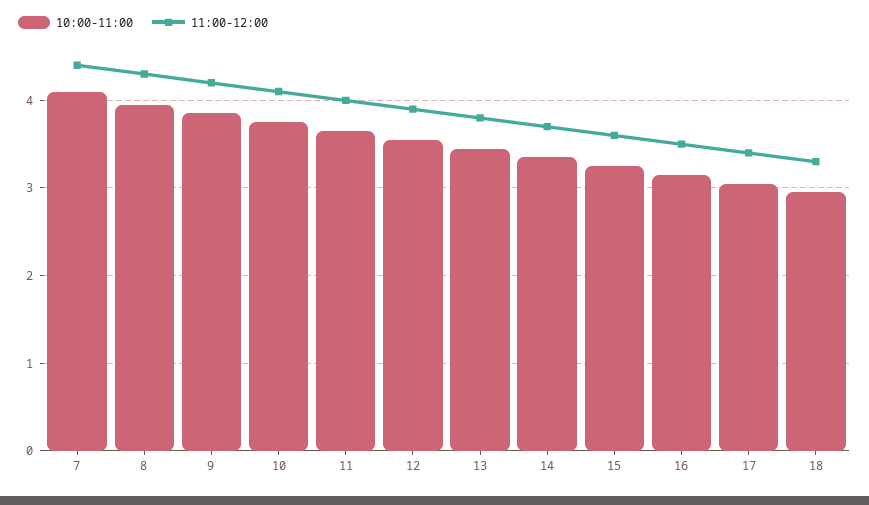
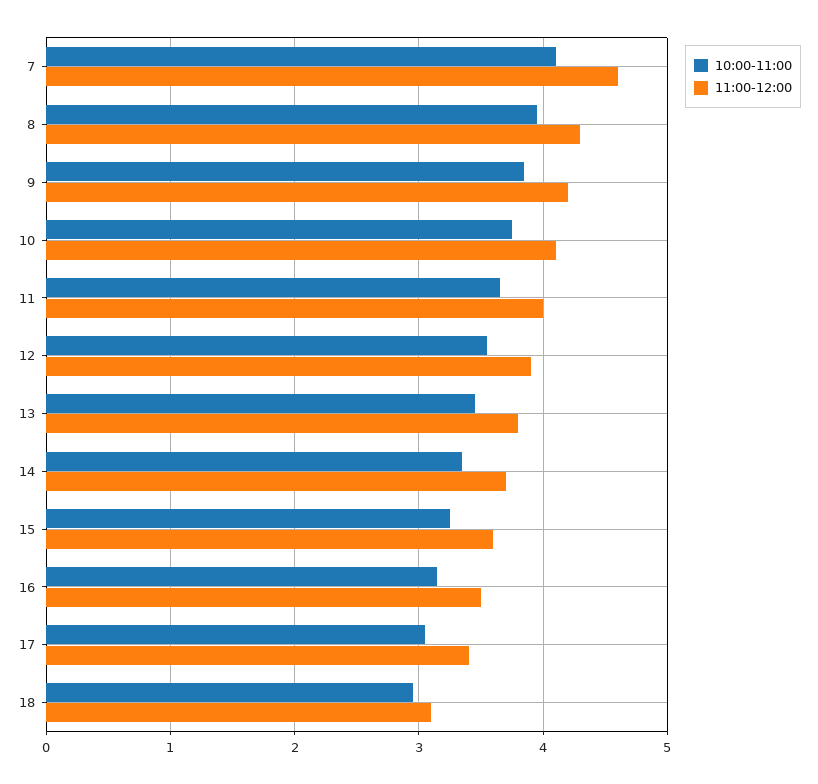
  {
    "10:00-11:00": {
      "7": 4.1,
      "8": 4,
      "9": 3.9,
      "10": 3.8,
      "11": 3.7,
      "12": 3.6,
      "13": 3.5,
      "14": 3.4,
      "15": 3.3,
      "16": 3.2,
      "17": 3.1,
      "18": 3
    },
    "11:00-12:00": {
-     "7": 4.4,
+     "7": 4.6,
      "8": 4.3,
      "9": 4.2,
      "10": 4.1,
      "11": 4,
      "12": 3.9,
      "13": 3.8,
      "14": 3.7,
      "15": 3.6,
      "16": 3.5,
      "17": 3.4,
-     "18": 3.3
+     "18": 3.1
    }
  }

